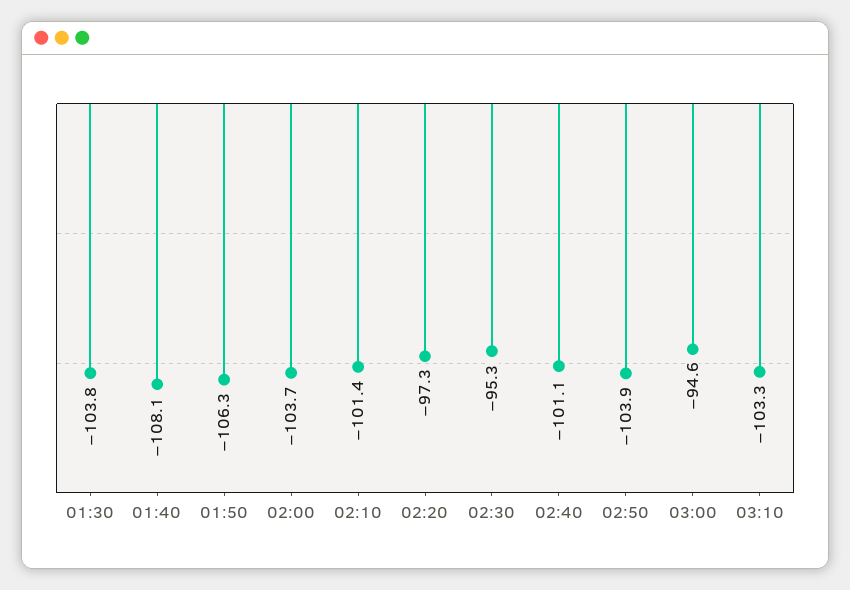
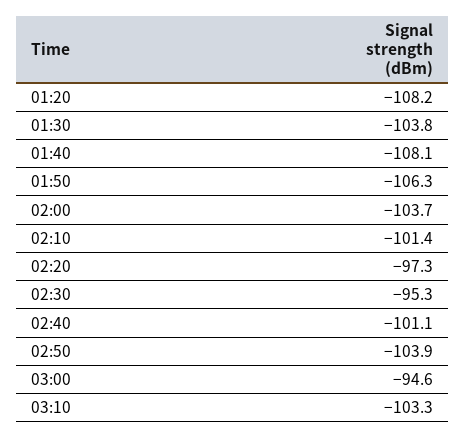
  {
    "01:30": -103.8,
    "01:40": -108.1,
    "01:50": -106.3,
    "02:00": -103.7,
    "02:10": -101.4,
    "02:20": -97.3,
    "02:30": -95.3,
    "02:40": -101.1,
    "02:50": -103.9,
    "03:00": -94.6,
-   "03:10": -103.3
+   "03:10": -103.3,
+   "01:20": -108.2
  }

